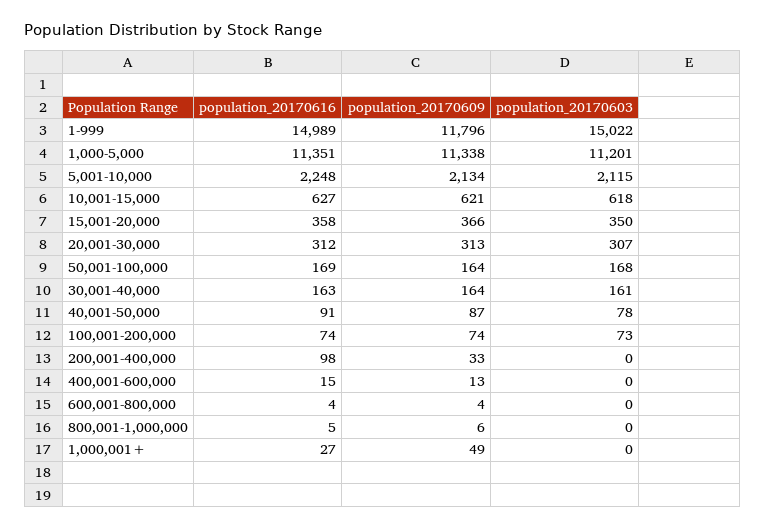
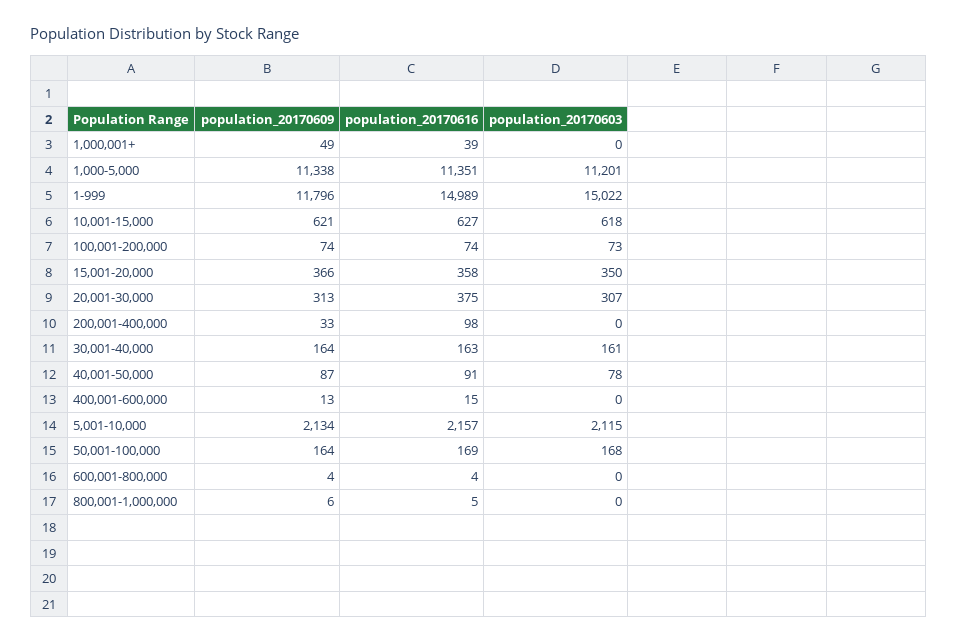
  {
    "population_20170616": {
      "1-999": 14989,
      "1,000-5,000": 11351,
-     "5,001-10,000": 2248,
+     "5,001-10,000": 2157,
      "10,001-15,000": 627,
      "15,001-20,000": 358,
-     "20,001-30,000": 312,
+     "20,001-30,000": 375,
      "50,001-100,000": 169,
      "30,001-40,000": 163,
      "40,001-50,000": 91,
      "100,001-200,000": 74,
      "200,001-400,000": 98,
      "400,001-600,000": 15,
      "600,001-800,000": 4,
      "800,001-1,000,000": 5,
-     "1,000,001+": 27
+     "1,000,001+": 39
    },
    "population_20170609": {
      "1-999": 11796,
      "1,000-5,000": 11338,
      "5,001-10,000": 2134,
      "10,001-15,000": 621,
      "15,001-20,000": 366,
      "20,001-30,000": 313,
      "50,001-100,000": 164,
      "30,001-40,000": 164,
      "40,001-50,000": 87,
      "100,001-200,000": 74,
      "200,001-400,000": 33,
      "400,001-600,000": 13,
      "600,001-800,000": 4,
      "800,001-1,000,000": 6,
      "1,000,001+": 49
    },
    "population_20170603": {
      "1-999": 15022,
      "1,000-5,000": 11201,
      "5,001-10,000": 2115,
      "10,001-15,000": 618,
      "15,001-20,000": 350,
      "20,001-30,000": 307,
      "50,001-100,000": 168,
      "30,001-40,000": 161,
      "40,001-50,000": 78,
      "100,001-200,000": 73,
      "200,001-400,000": 0,
      "400,001-600,000": 0,
      "600,001-800,000": 0,
      "800,001-1,000,000": 0,
      "1,000,001+": 0
    }
  }

